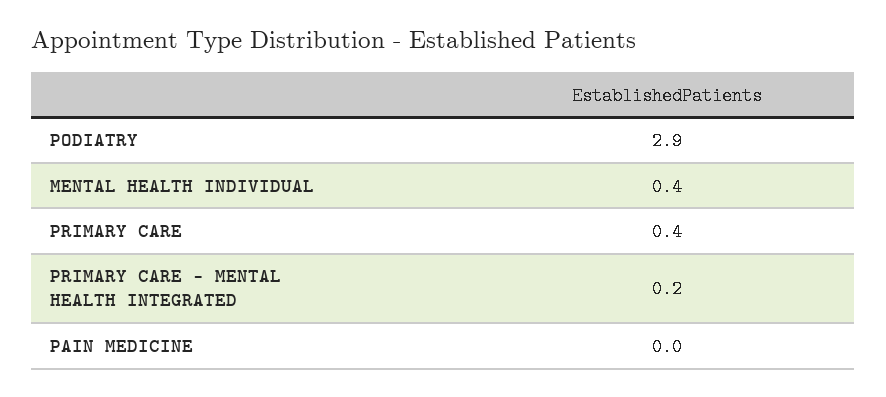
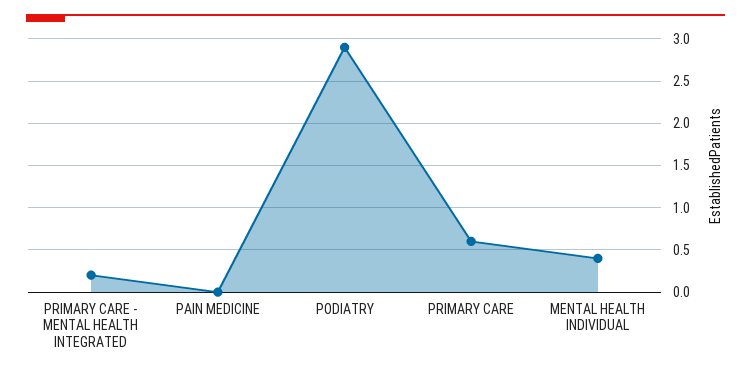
  {
    "PODIATRY": 2.9,
    "MENTAL HEALTH INDIVIDUAL": 0.4,
-   "PRIMARY CARE": 0.4,
+   "PRIMARY CARE": 0.6,
    "PRIMARY CARE - MENTAL HEALTH INTEGRATED": 0.2,
    "PAIN MEDICINE": 0
  }

